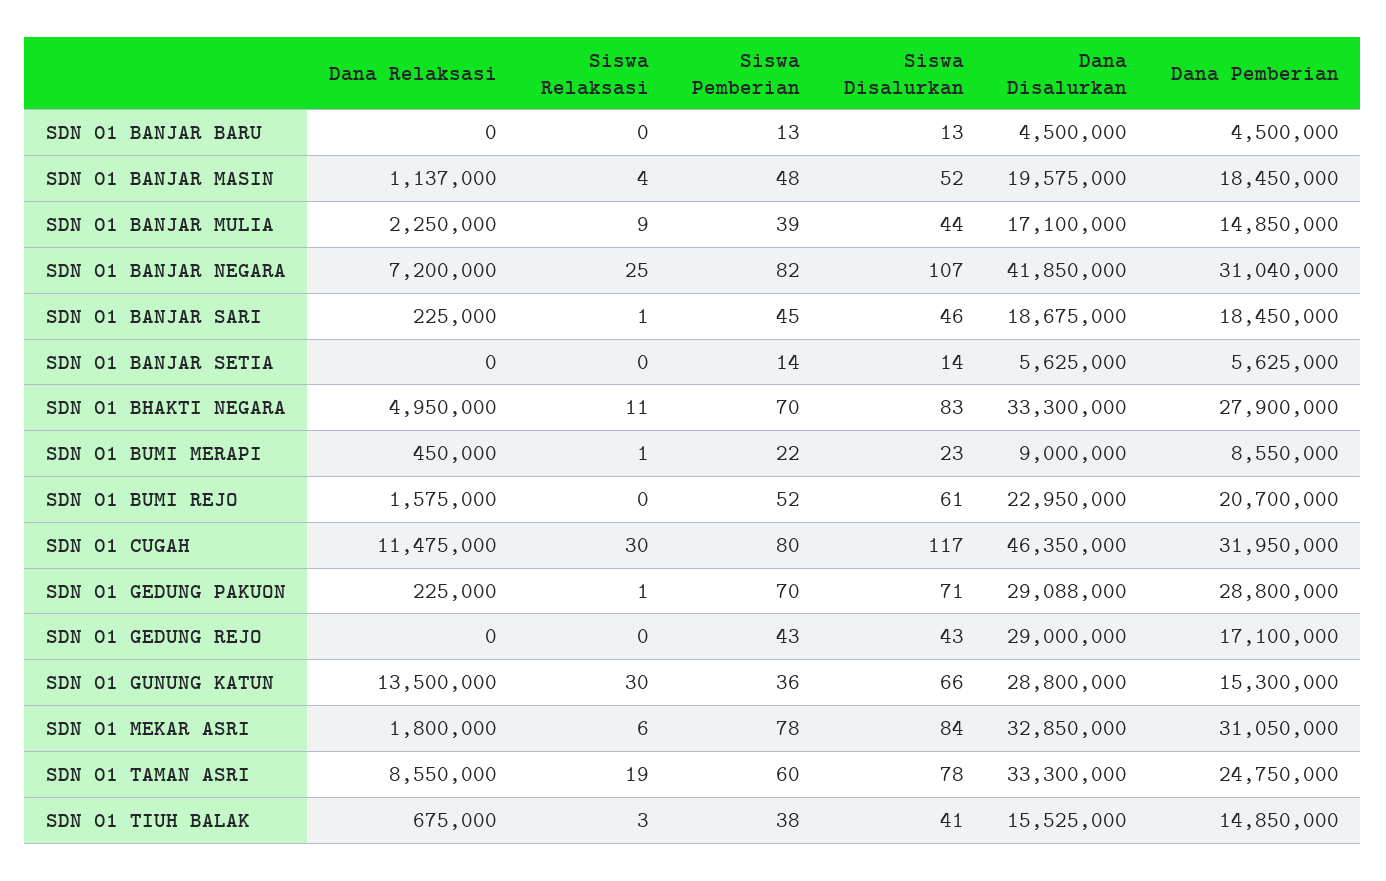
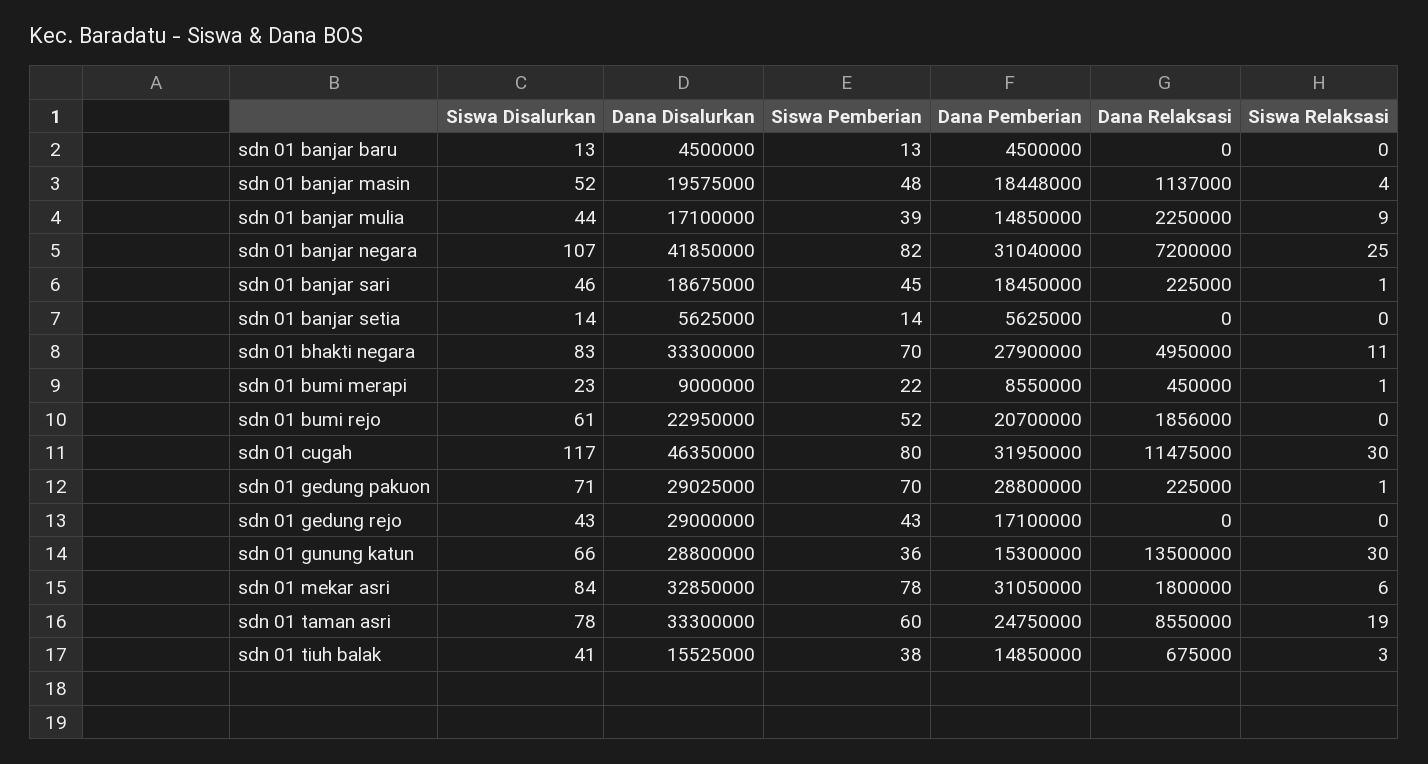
  {
    "Dana Relaksasi": {
      "SDN 01 BANJAR BARU": 0,
      "SDN 01 BANJAR MASIN": 1137000,
      "SDN 01 BANJAR MULIA": 2250000,
      "SDN 01 BANJAR NEGARA": 7200000,
      "SDN 01 BANJAR SARI": 225000,
      "SDN 01 BANJAR SETIA": 0,
      "SDN 01 BHAKTI NEGARA": 4950000,
      "SDN 01 BUMI MERAPI": 450000,
-     "SDN 01 BUMI REJO": 1575000,
+     "SDN 01 BUMI REJO": 1856000,
      "SDN 01 CUGAH": 11475000,
      "SDN 01 GEDUNG PAKUON": 225000,
      "SDN 01 GEDUNG REJO": 0,
      "SDN 01 GUNUNG KATUN": 13500000,
      "SDN 01 MEKAR ASRI": 1800000,
      "SDN 01 TAMAN ASRI": 8550000,
      "SDN 01 TIUH BALAK": 675000
    },
    "Siswa Relaksasi": {
      "SDN 01 BANJAR BARU": 0,
      "SDN 01 BANJAR MASIN": 4,
      "SDN 01 BANJAR MULIA": 9,
      "SDN 01 BANJAR NEGARA": 25,
      "SDN 01 BANJAR SARI": 1,
      "SDN 01 BANJAR SETIA": 0,
      "SDN 01 BHAKTI NEGARA": 11,
      "SDN 01 BUMI MERAPI": 1,
      "SDN 01 BUMI REJO": 0,
      "SDN 01 CUGAH": 30,
      "SDN 01 GEDUNG PAKUON": 1,
      "SDN 01 GEDUNG REJO": 0,
      "SDN 01 GUNUNG KATUN": 30,
      "SDN 01 MEKAR ASRI": 6,
      "SDN 01 TAMAN ASRI": 19,
      "SDN 01 TIUH BALAK": 3
    },
    "Siswa Pemberian": {
      "SDN 01 BANJAR BARU": 13,
      "SDN 01 BANJAR MASIN": 48,
      "SDN 01 BANJAR MULIA": 39,
      "SDN 01 BANJAR NEGARA": 82,
      "SDN 01 BANJAR SARI": 45,
      "SDN 01 BANJAR SETIA": 14,
      "SDN 01 BHAKTI NEGARA": 70,
      "SDN 01 BUMI MERAPI": 22,
      "SDN 01 BUMI REJO": 52,
      "SDN 01 CUGAH": 80,
      "SDN 01 GEDUNG PAKUON": 70,
      "SDN 01 GEDUNG REJO": 43,
      "SDN 01 GUNUNG KATUN": 36,
      "SDN 01 MEKAR ASRI": 78,
      "SDN 01 TAMAN ASRI": 60,
      "SDN 01 TIUH BALAK": 38
    },
    "Siswa Disalurkan": {
      "SDN 01 BANJAR BARU": 13,
      "SDN 01 BANJAR MASIN": 52,
      "SDN 01 BANJAR MULIA": 44,
      "SDN 01 BANJAR NEGARA": 107,
      "SDN 01 BANJAR SARI": 46,
      "SDN 01 BANJAR SETIA": 14,
      "SDN 01 BHAKTI NEGARA": 83,
      "SDN 01 BUMI MERAPI": 23,
      "SDN 01 BUMI REJO": 61,
      "SDN 01 CUGAH": 117,
      "SDN 01 GEDUNG PAKUON": 71,
      "SDN 01 GEDUNG REJO": 43,
      "SDN 01 GUNUNG KATUN": 66,
      "SDN 01 MEKAR ASRI": 84,
      "SDN 01 TAMAN ASRI": 78,
      "SDN 01 TIUH BALAK": 41
    },
    "Dana Disalurkan": {
      "SDN 01 BANJAR BARU": 4500000,
      "SDN 01 BANJAR MASIN": 19575000,
      "SDN 01 BANJAR MULIA": 17100000,
      "SDN 01 BANJAR NEGARA": 41850000,
      "SDN 01 BANJAR SARI": 18675000,
      "SDN 01 BANJAR SETIA": 5625000,
      "SDN 01 BHAKTI NEGARA": 33300000,
      "SDN 01 BUMI MERAPI": 9000000,
      "SDN 01 BUMI REJO": 22950000,
      "SDN 01 CUGAH": 46350000,
-     "SDN 01 GEDUNG PAKUON": 29088000,
+     "SDN 01 GEDUNG PAKUON": 29025000,
      "SDN 01 GEDUNG REJO": 29000000,
      "SDN 01 GUNUNG KATUN": 28800000,
      "SDN 01 MEKAR ASRI": 32850000,
      "SDN 01 TAMAN ASRI": 33300000,
      "SDN 01 TIUH BALAK": 15525000
    },
    "Dana Pemberian": {
      "SDN 01 BANJAR BARU": 4500000,
-     "SDN 01 BANJAR MASIN": 18450000,
+     "SDN 01 BANJAR MASIN": 18448000,
      "SDN 01 BANJAR MULIA": 14850000,
      "SDN 01 BANJAR NEGARA": 31040000,
      "SDN 01 BANJAR SARI": 18450000,
      "SDN 01 BANJAR SETIA": 5625000,
      "SDN 01 BHAKTI NEGARA": 27900000,
      "SDN 01 BUMI MERAPI": 8550000,
      "SDN 01 BUMI REJO": 20700000,
      "SDN 01 CUGAH": 31950000,
      "SDN 01 GEDUNG PAKUON": 28800000,
      "SDN 01 GEDUNG REJO": 17100000,
      "SDN 01 GUNUNG KATUN": 15300000,
      "SDN 01 MEKAR ASRI": 31050000,
      "SDN 01 TAMAN ASRI": 24750000,
      "SDN 01 TIUH BALAK": 14850000
    }
  }

